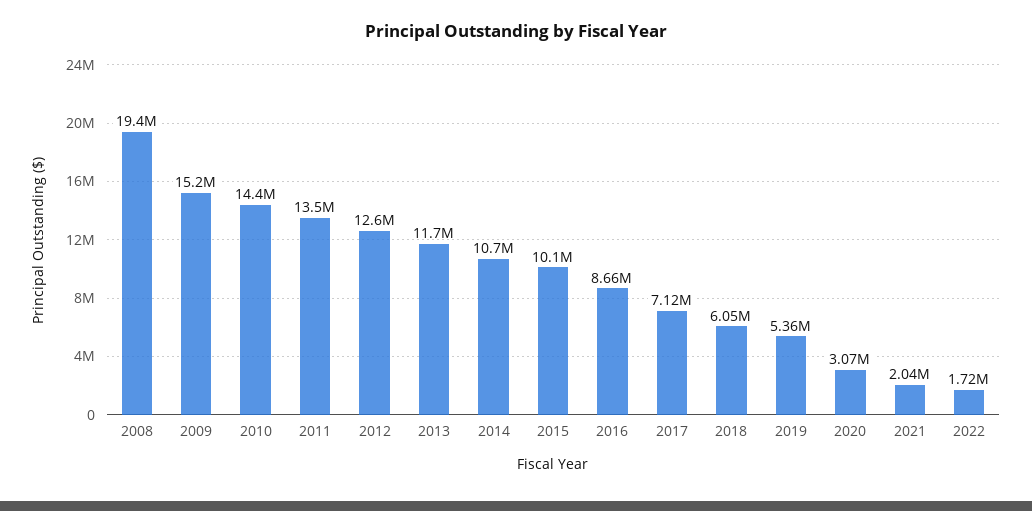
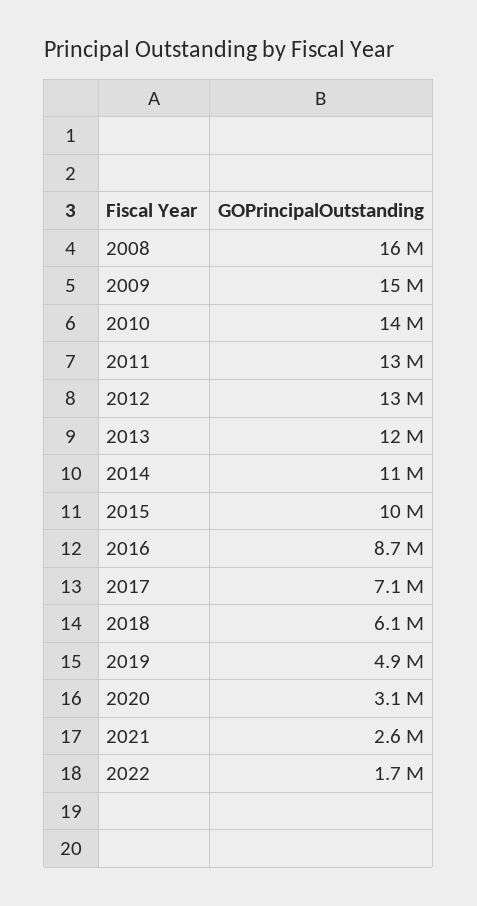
  {
-   "2008": 19400000,
+   "2008": 16000000,
    "2009": 15200000,
    "2010": 14400000,
    "2011": 13500000,
    "2012": 12600000,
    "2013": 11700000,
    "2014": 10700000,
    "2015": 10100000,
    "2016": 8660000,
    "2017": 7120000,
    "2018": 6050000,
-   "2019": 5360000,
+   "2019": 4900000,
    "2020": 3070000,
-   "2021": 2040000,
+   "2021": 2600000,
    "2022": 1720000
  }

